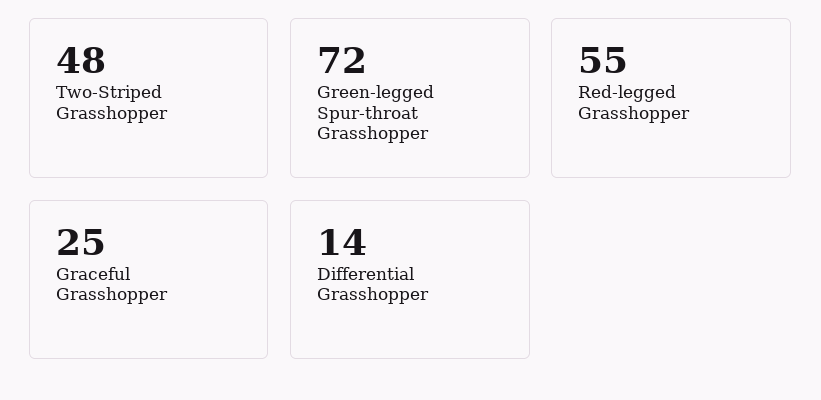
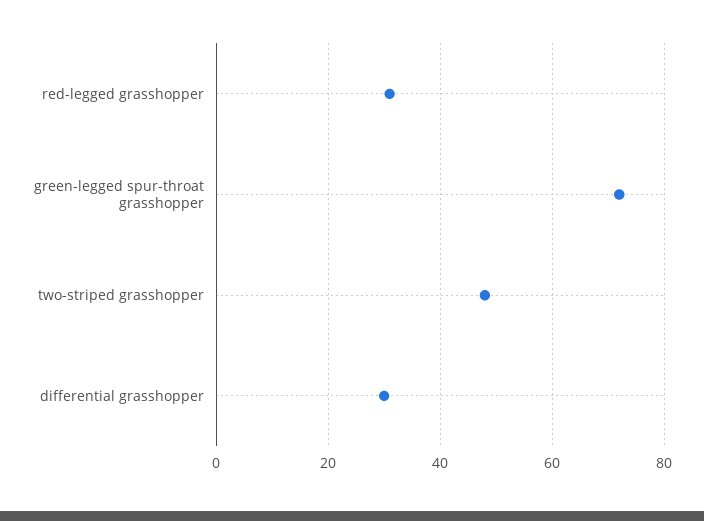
  {
    "Two-Striped Grasshopper": 48,
    "Green-legged Spur-throat Grasshopper": 72,
-   "Red-legged Grasshopper": 55,
+   "Red-legged Grasshopper": 30,
-   "Graceful Grasshopper": 25,
-   "Differential Grasshopper": 14
+   "Differential Grasshopper": 30
  }

